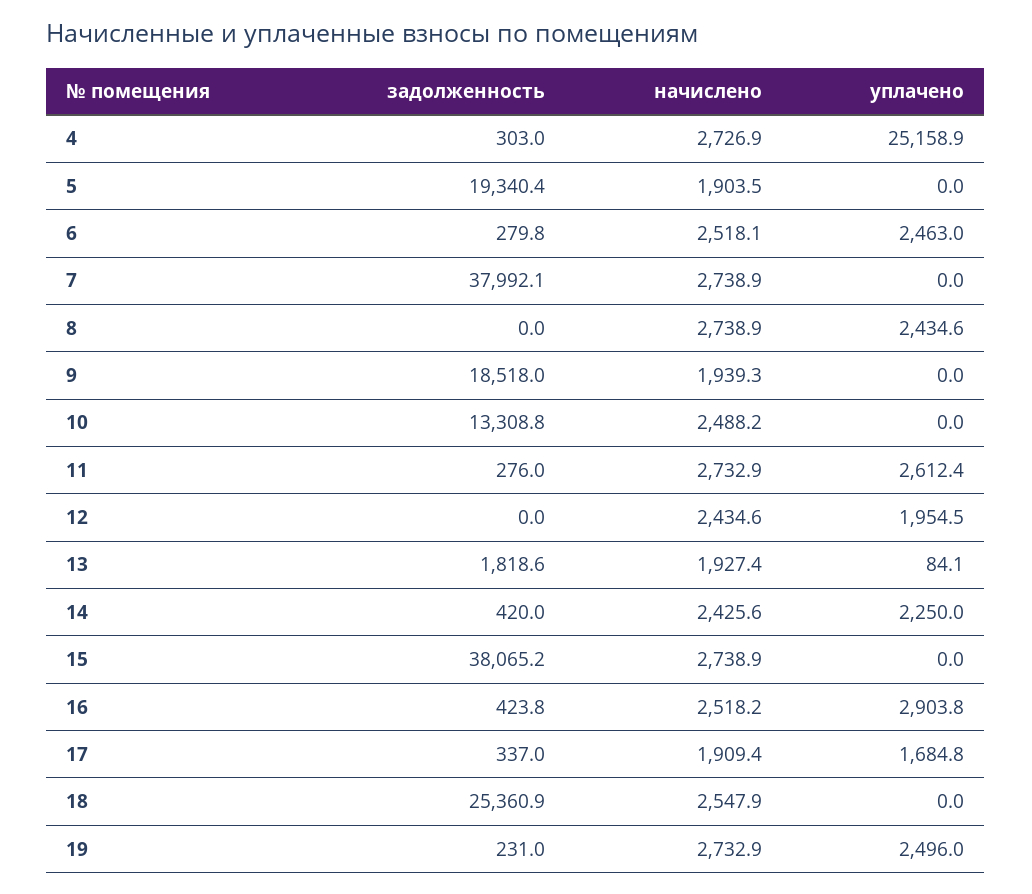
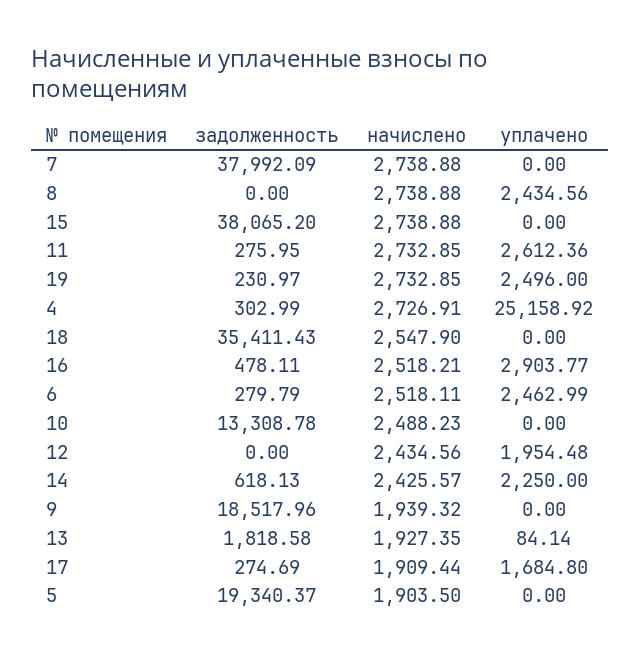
  {
    "задолженность": {
      "4": 302.99,
      "5": 19340.37,
      "6": 279.79,
      "7": 37992.09,
      "8": 0,
      "9": 18517.96,
      "10": 13308.78,
      "11": 275.95,
      "12": 0,
      "13": 1818.58,
-     "14": 420,
+     "14": 618.13,
      "15": 38065.2,
-     "16": 423.8,
+     "16": 478.11,
-     "17": 337,
+     "17": 274.69,
-     "18": 25360.9,
+     "18": 35411.43,
      "19": 230.97
    },
    "начислено": {
      "4": 2726.91,
      "5": 1903.5,
      "6": 2518.11,
      "7": 2738.88,
      "8": 2738.88,
      "9": 1939.32,
      "10": 2488.23,
      "11": 2732.85,
      "12": 2434.56,
      "13": 1927.35,
      "14": 2425.57,
      "15": 2738.88,
      "16": 2518.21,
      "17": 1909.44,
      "18": 2547.9,
      "19": 2732.85
    },
    "уплачено": {
      "4": 25158.92,
      "5": 0,
      "6": 2462.99,
      "7": 0,
      "8": 2434.56,
      "9": 0,
      "10": 0,
      "11": 2612.36,
      "12": 1954.48,
      "13": 84.14,
      "14": 2250,
      "15": 0,
      "16": 2903.77,
      "17": 1684.8,
      "18": 0,
      "19": 2496
    }
  }

